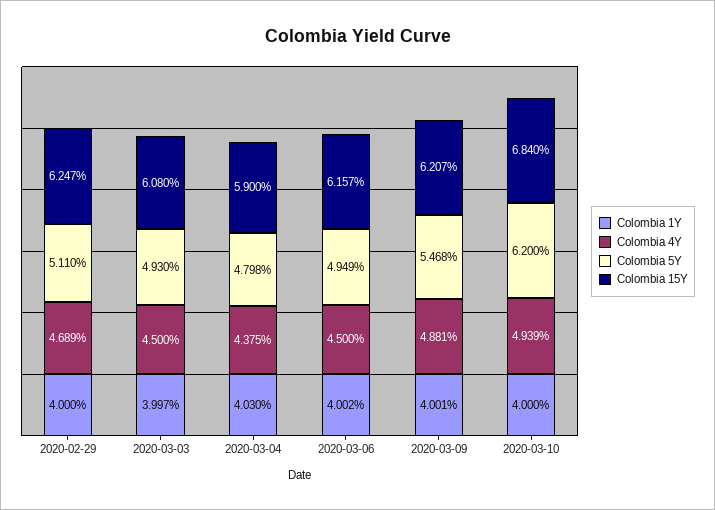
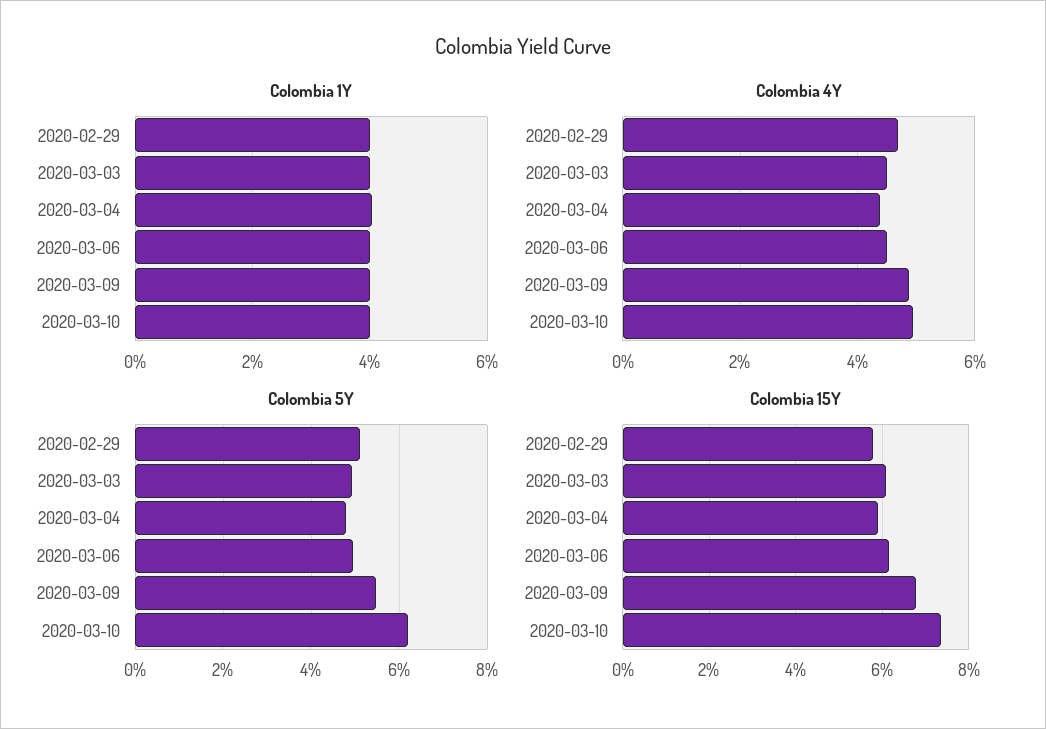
  {
    "Colombia 1Y": {
      "2020-02-29": 4,
      "2020-03-03": 3.997,
      "2020-03-04": 4.03,
      "2020-03-06": 4.002,
      "2020-03-09": 4.001,
      "2020-03-10": 4
    },
    "Colombia 4Y": {
      "2020-02-29": 4.689,
      "2020-03-03": 4.5,
      "2020-03-04": 4.375,
      "2020-03-06": 4.5,
      "2020-03-09": 4.881,
      "2020-03-10": 4.939
    },
    "Colombia 5Y": {
      "2020-02-29": 5.11,
      "2020-03-03": 4.93,
      "2020-03-04": 4.798,
      "2020-03-06": 4.949,
      "2020-03-09": 5.468,
      "2020-03-10": 6.2
    },
    "Colombia 15Y": {
-     "2020-02-29": 6.247,
+     "2020-02-29": 5.8,
      "2020-03-03": 6.08,
      "2020-03-04": 5.9,
      "2020-03-06": 6.157,
-     "2020-03-09": 6.207,
+     "2020-03-09": 6.8,
-     "2020-03-10": 6.84
+     "2020-03-10": 7.4
    }
  }

